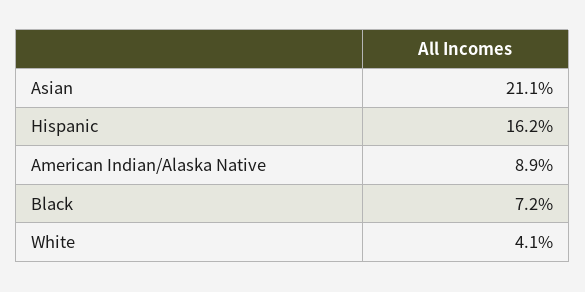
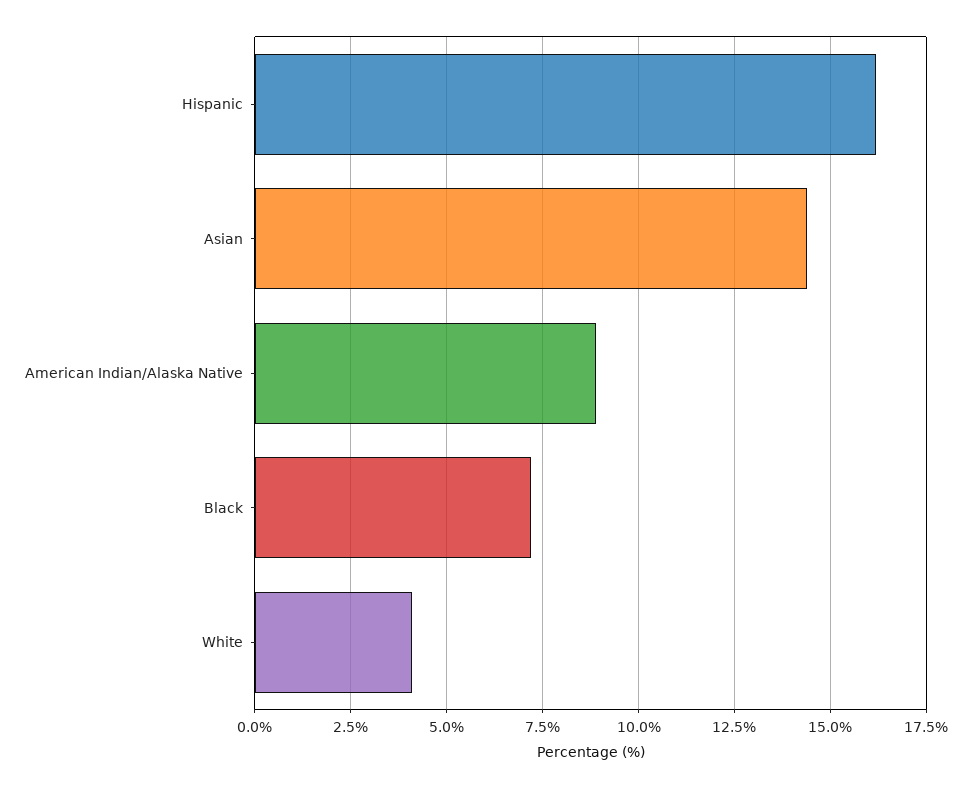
  {
-   "Asian": 21.1,
+   "Asian": 14.5,
    "Hispanic": 16.2,
    "American Indian/Alaska Native": 8.9,
    "Black": 7.2,
    "White": 4.1
  }

